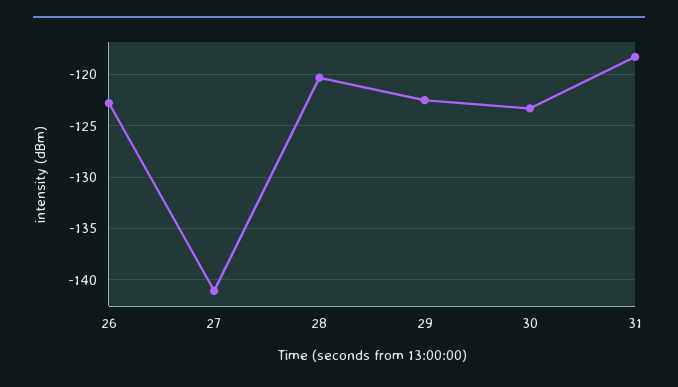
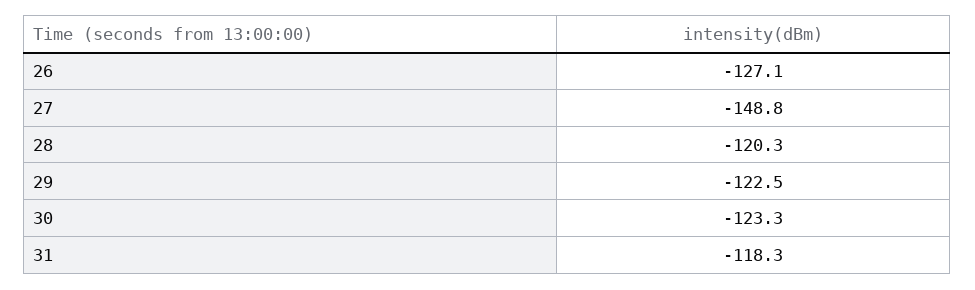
  {
-   "26": -123,
+   "26": -127.1,
-   "27": -141,
+   "27": -148.8,
    "28": -120.3,
    "29": -122.5,
    "30": -123.3,
    "31": -118.3
  }

